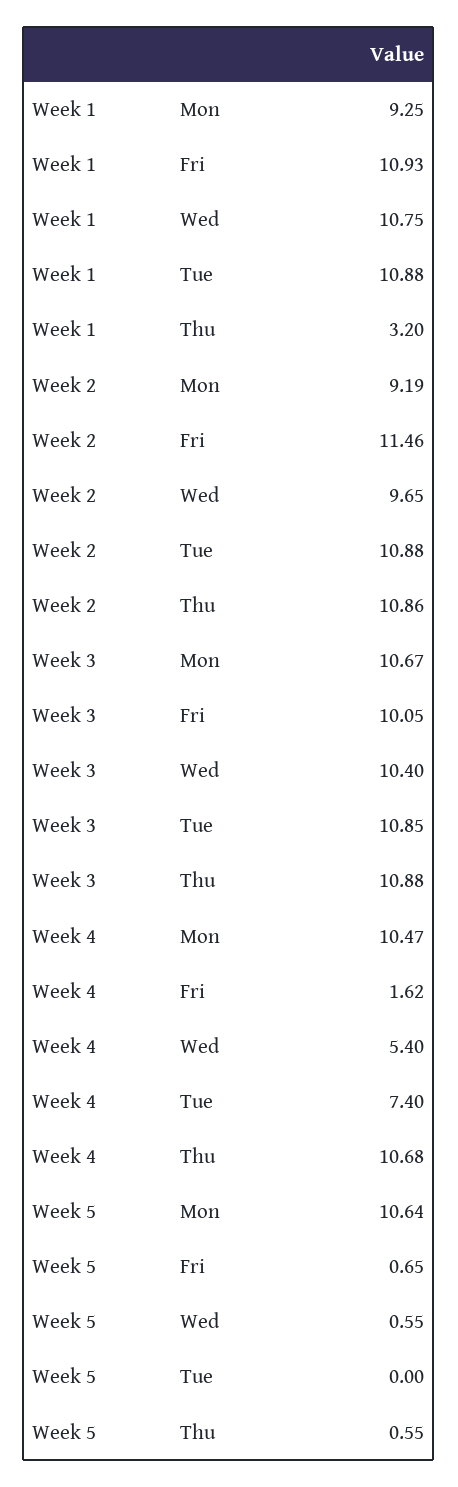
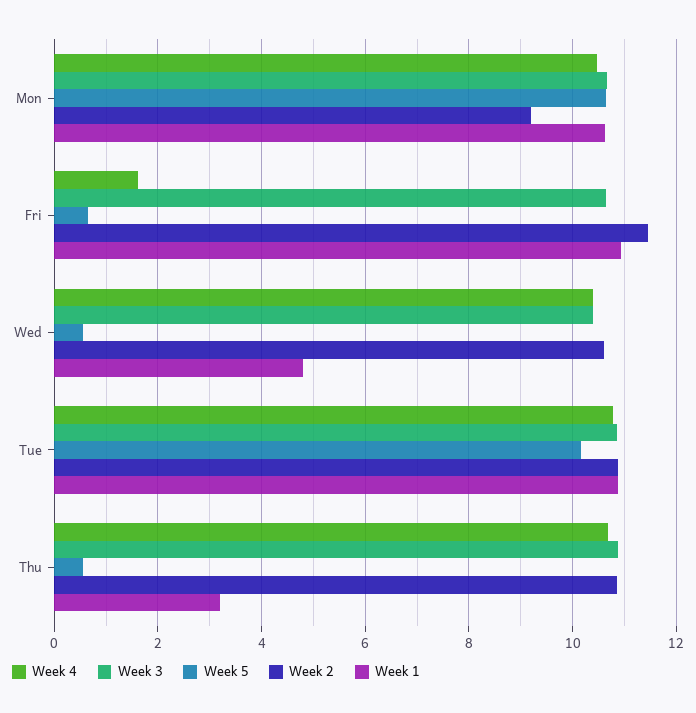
  {
    "Week 1": {
-     "Mon": 9.25,
+     "Mon": 10.6,
      "Fri": 10.93,
-     "Wed": 10.75,
+     "Wed": 4.8,
      "Tue": 10.88,
      "Thu": 3.2
    },
    "Week 2": {
      "Mon": 9.19,
      "Fri": 11.46,
-     "Wed": 9.65,
+     "Wed": 10.6,
      "Tue": 10.88,
      "Thu": 10.86
    },
    "Week 3": {
      "Mon": 10.67,
-     "Fri": 10.05,
+     "Fri": 10.6,
      "Wed": 10.4,
      "Tue": 10.85,
      "Thu": 10.88
    },
    "Week 4": {
      "Mon": 10.47,
      "Fri": 1.62,
-     "Wed": 5.4,
+     "Wed": 10.4,
-     "Tue": 7.4,
+     "Tue": 10.8,
      "Thu": 10.68
    },
    "Week 5": {
      "Mon": 10.64,
      "Fri": 0.65,
      "Wed": 0.55,
-     "Tue": 0,
+     "Tue": 10.2,
      "Thu": 0.55
    }
  }

